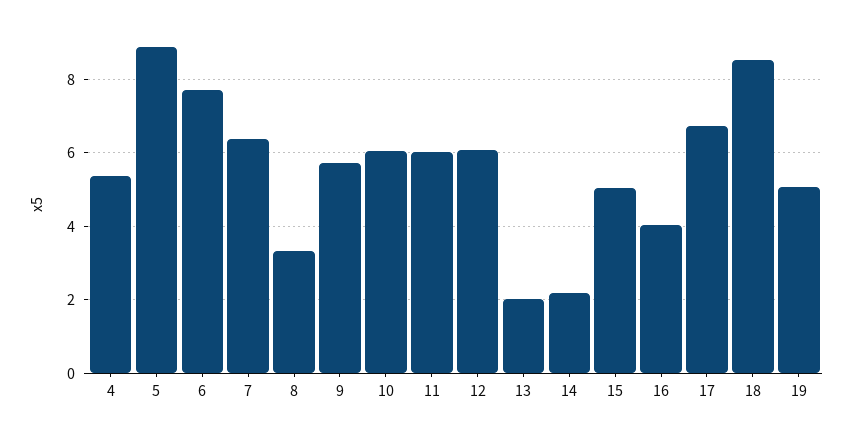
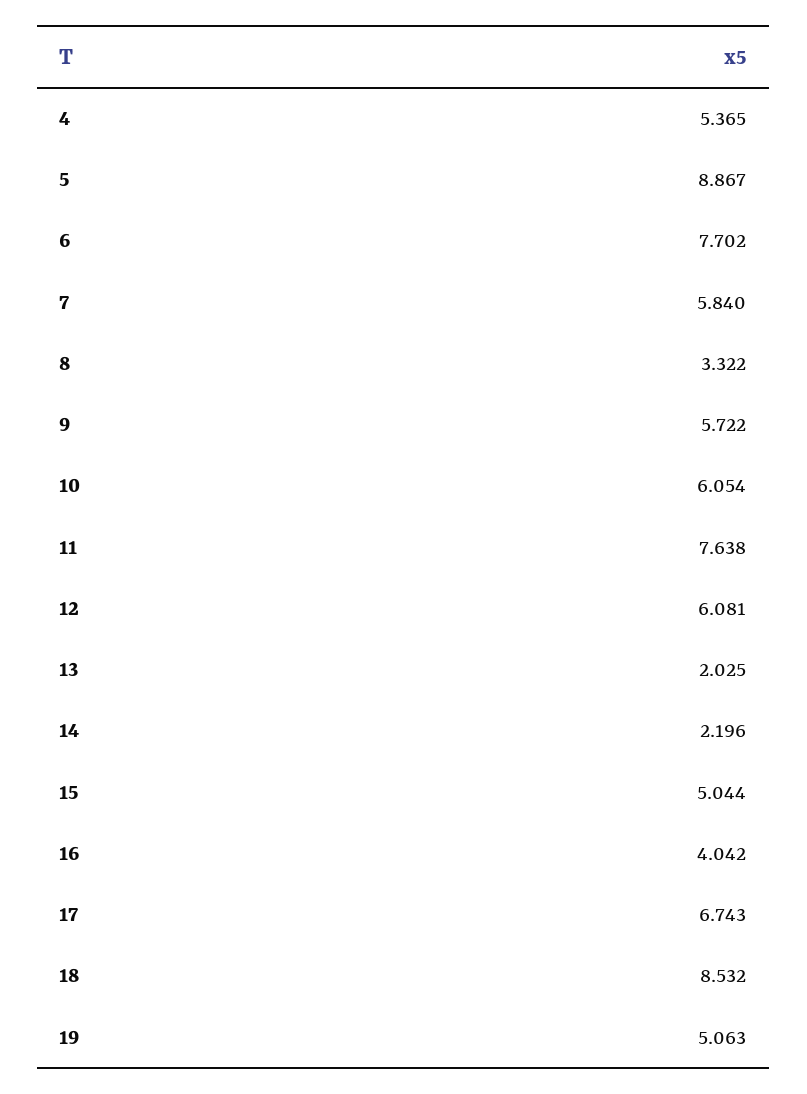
  {
    "4": 5.365,
    "5": 8.867,
    "6": 7.702,
-   "7": 6.4,
+   "7": 5.84,
    "8": 3.322,
    "9": 5.722,
    "10": 6.054,
-   "11": 6,
+   "11": 7.638,
    "12": 6.081,
    "13": 2.025,
    "14": 2.196,
    "15": 5.044,
    "16": 4.042,
    "17": 6.743,
    "18": 8.532,
    "19": 5.063
  }

